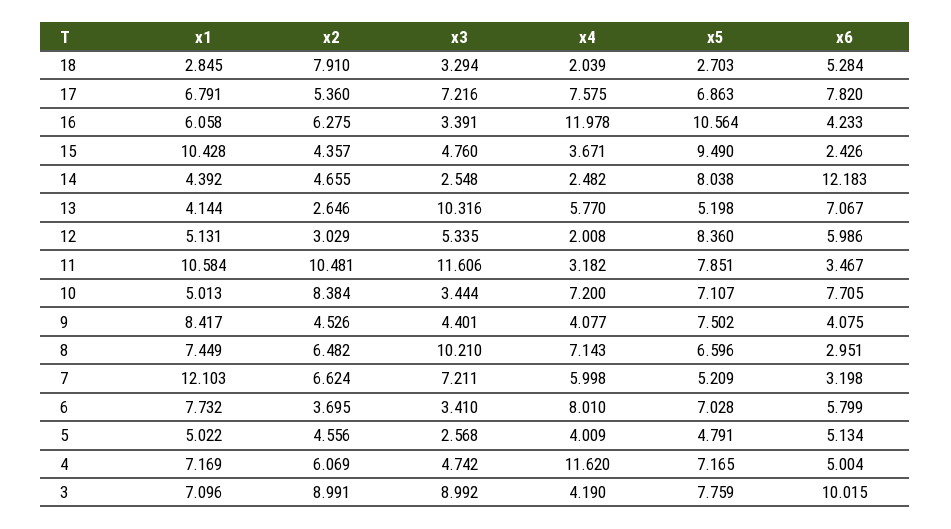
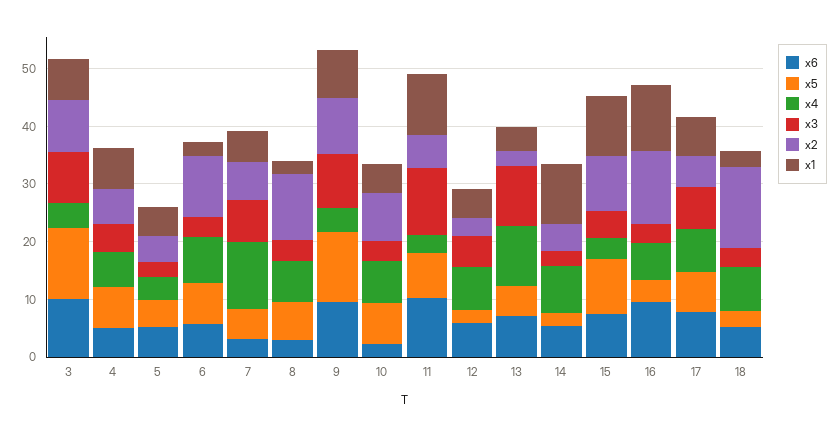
  {
    "x1": {
      "18": 2.845,
      "17": 6.791,
-     "16": 6.058,
+     "16": 12,
      "15": 10.428,
-     "14": 4.392,
+     "14": 10,
      "13": 4.144,
      "12": 5.131,
      "11": 10.584,
      "10": 5.013,
      "9": 8.417,
-     "8": 7.449,
+     "8": 2,
-     "7": 12.103,
+     "7": 6,
-     "6": 7.732,
+     "6": 2,
      "5": 5.022,
      "4": 7.169,
      "3": 7.096
    },
    "x2": {
-     "18": 7.91,
+     "18": 14,
      "17": 5.36,
-     "16": 6.275,
+     "16": 12,
-     "15": 4.357,
+     "15": 10,
      "14": 4.655,
      "13": 2.646,
      "12": 3.029,
-     "11": 10.481,
+     "11": 6,
      "10": 8.384,
-     "9": 4.526,
+     "9": 10,
-     "8": 6.482,
+     "8": 12,
      "7": 6.624,
-     "6": 3.695,
+     "6": 10,
      "5": 4.556,
      "4": 6.069,
      "3": 8.991
    },
    "x3": {
      "18": 3.294,
      "17": 7.216,
      "16": 3.391,
      "15": 4.76,
      "14": 2.548,
      "13": 10.316,
      "12": 5.335,
      "11": 11.606,
      "10": 3.444,
-     "9": 4.401,
+     "9": 10,
-     "8": 10.21,
+     "8": 4,
      "7": 7.211,
      "6": 3.41,
      "5": 2.568,
      "4": 4.742,
      "3": 8.992
    },
    "x4": {
-     "18": 2.039,
+     "18": 8,
      "17": 7.575,
-     "16": 11.978,
+     "16": 6,
      "15": 3.671,
-     "14": 2.482,
+     "14": 8,
-     "13": 5.77,
+     "13": 10,
-     "12": 2.008,
+     "12": 8,
      "11": 3.182,
      "10": 7.2,
      "9": 4.077,
      "8": 7.143,
-     "7": 5.998,
+     "7": 12,
      "6": 8.01,
      "5": 4.009,
-     "4": 11.62,
+     "4": 6,
      "3": 4.19
    },
    "x5": {
      "18": 2.703,
      "17": 6.863,
-     "16": 10.564,
+     "16": 4,
      "15": 9.49,
-     "14": 8.038,
+     "14": 2,
      "13": 5.198,
-     "12": 8.36,
+     "12": 2,
      "11": 7.851,
      "10": 7.107,
-     "9": 7.502,
+     "9": 12,
      "8": 6.596,
      "7": 5.209,
      "6": 7.028,
      "5": 4.791,
      "4": 7.165,
-     "3": 7.759
+     "3": 12
    },
    "x6": {
      "18": 5.284,
      "17": 7.82,
-     "16": 4.233,
+     "16": 10,
-     "15": 2.426,
+     "15": 8,
-     "14": 12.183,
+     "14": 6,
      "13": 7.067,
      "12": 5.986,
-     "11": 3.467,
+     "11": 10,
-     "10": 7.705,
+     "10": 2,
-     "9": 4.075,
+     "9": 10,
      "8": 2.951,
      "7": 3.198,
      "6": 5.799,
      "5": 5.134,
      "4": 5.004,
      "3": 10.015
    }
  }

